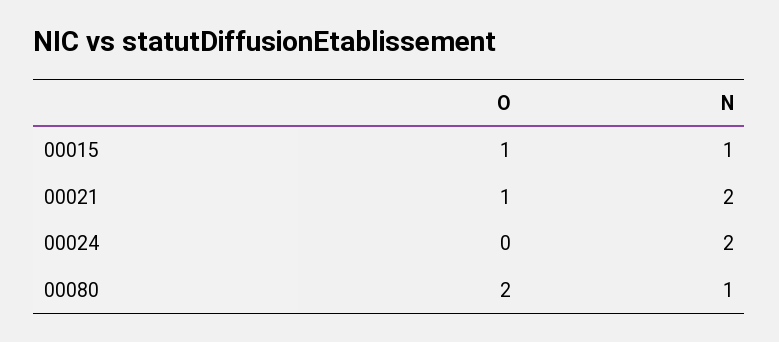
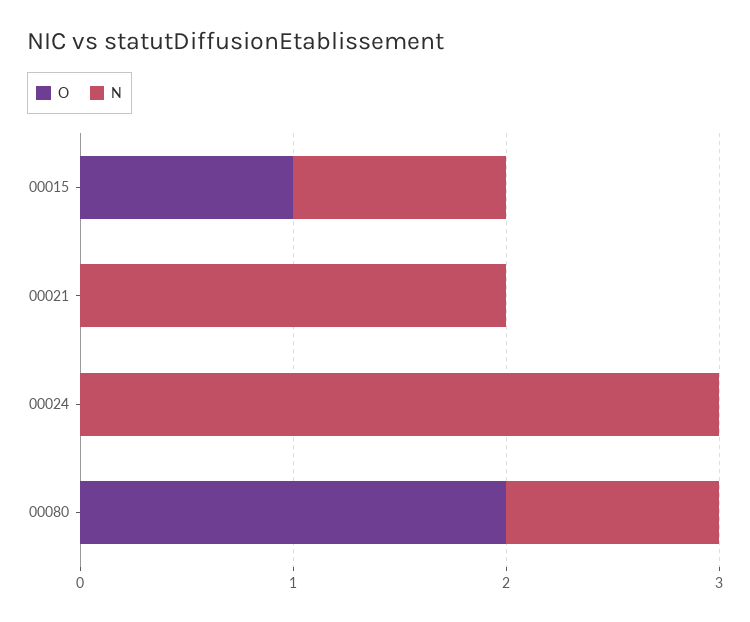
  {
    "O": {
      "00015": 1,
-     "00021": 1,
+     "00021": 0,
      "00024": 0,
      "00080": 2
    },
    "N": {
      "00015": 1,
      "00021": 2,
-     "00024": 2,
+     "00024": 3,
      "00080": 1
    }
  }

